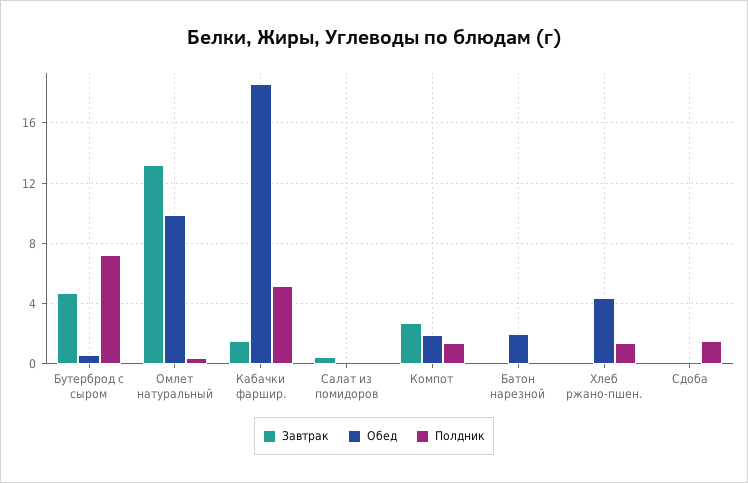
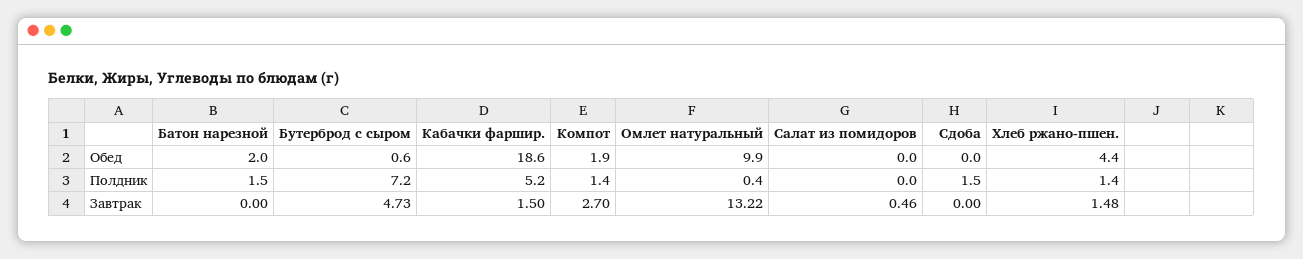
  {
    "Завтрак": {
      "Бутерброд с сыром": 4.73,
      "Омлет натуральный": 13.22,
      "Кабачки фаршир.": 1.5,
      "Салат из помидоров": 0.46,
      "Компот": 2.7,
      "Батон нарезной": 0,
-     "Хлеб ржано-пшен.": 0,
+     "Хлеб ржано-пшен.": 1.48,
      "Сдоба": 0
    },
    "Обед": {
      "Бутерброд с сыром": 0.6,
      "Омлет натуральный": 9.9,
      "Кабачки фаршир.": 18.6,
      "Салат из помидоров": 0,
      "Компот": 1.9,
      "Батон нарезной": 2,
      "Хлеб ржано-пшен.": 4.4,
      "Сдоба": 0
    },
    "Полдник": {
      "Бутерброд с сыром": 7.2,
      "Омлет натуральный": 0.4,
      "Кабачки фаршир.": 5.2,
      "Салат из помидоров": 0,
      "Компот": 1.4,
-     "Батон нарезной": 0,
+     "Батон нарезной": 1.5,
      "Хлеб ржано-пшен.": 1.4,
      "Сдоба": 1.5
    }
  }

